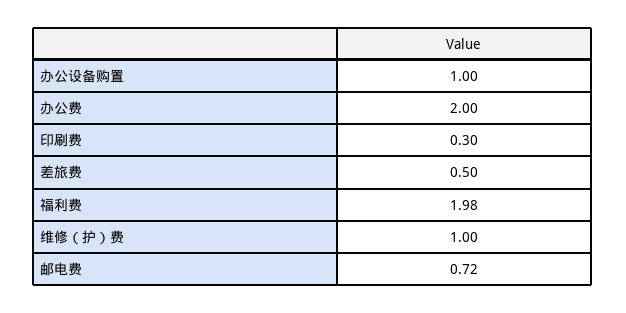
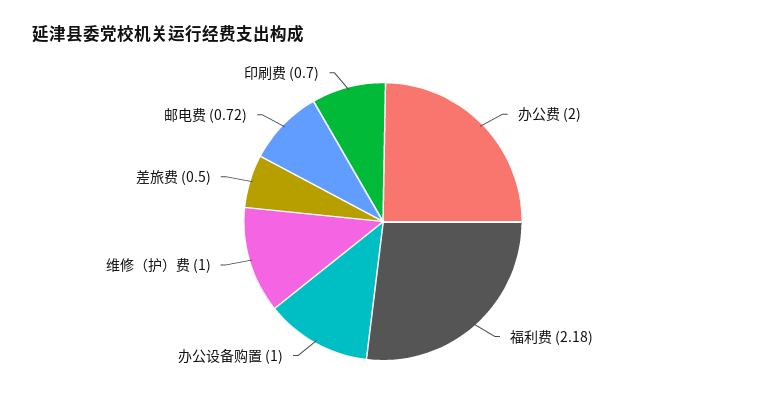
  {
    "办公设备购置": 1,
    "办公费": 2,
-   "印刷费": 0.3,
+   "印刷费": 0.7,
    "差旅费": 0.5,
-   "福利费": 1.98,
+   "福利费": 2.18,
    "维修（护）费": 1,
    "邮电费": 0.72
  }

